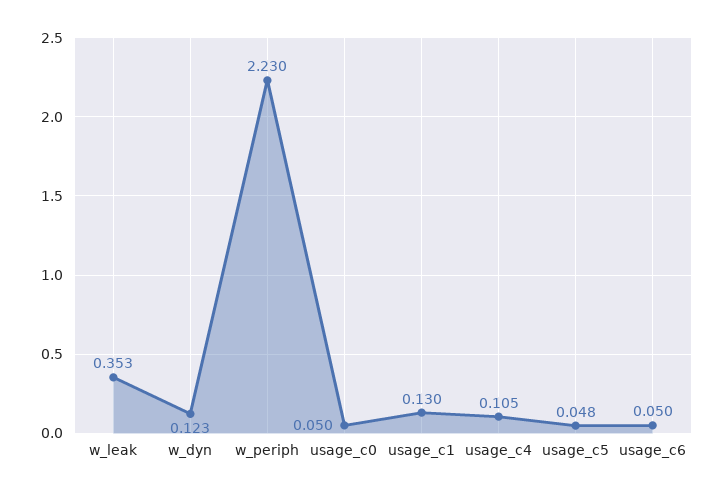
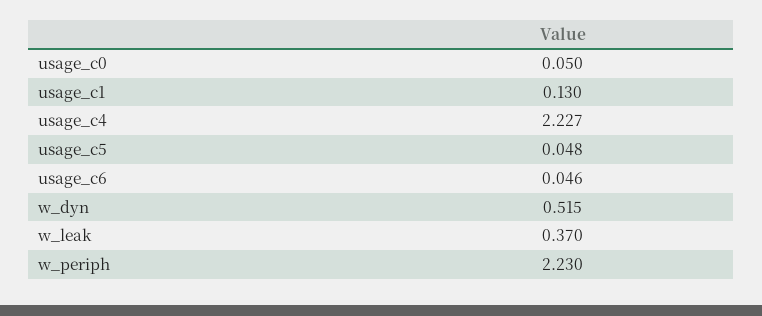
  {
-   "w_leak": 0.353,
+   "w_leak": 0.37,
-   "w_dyn": 0.123,
+   "w_dyn": 0.515,
    "w_periph": 2.23,
    "usage_c0": 0.05,
    "usage_c1": 0.13,
-   "usage_c4": 0.105,
+   "usage_c4": 2.227,
    "usage_c5": 0.048,
-   "usage_c6": 0.05
+   "usage_c6": 0.046
  }

